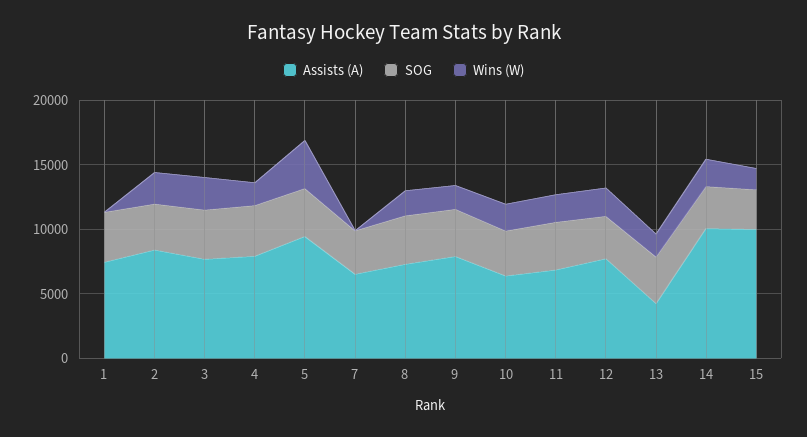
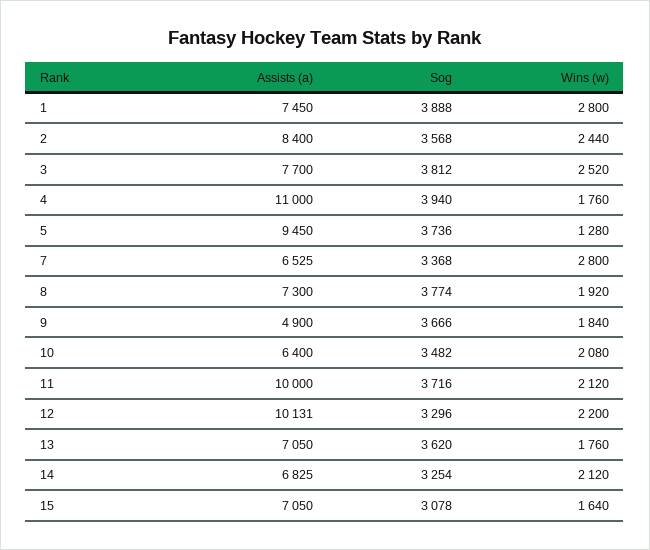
  {
    "Assists (A)": {
      "1": 7450,
      "2": 8400,
      "3": 7700,
-     "4": 8000,
+     "4": 11000,
      "5": 9450,
      "7": 6525,
      "8": 7300,
-     "9": 8000,
+     "9": 4900,
      "10": 6400,
-     "11": 7000,
+     "11": 10000,
-     "12": 8000,
+     "12": 10131,
-     "13": 4000,
+     "13": 7050,
-     "14": 10000,
+     "14": 6825,
-     "15": 10000
+     "15": 7050
    },
    "SOG": {
      "1": 3888,
      "2": 3568,
      "3": 3812,
      "4": 3940,
      "5": 3736,
      "7": 3368,
      "8": 3774,
      "9": 3666,
      "10": 3482,
      "11": 3716,
      "12": 3296,
      "13": 3620,
      "14": 3254,
      "15": 3078
    },
    "Wins (W)": {
-     "1": 0,
+     "1": 2800,
      "2": 2440,
      "3": 2520,
      "4": 1760,
-     "5": 4000,
+     "5": 1280,
-     "7": 0,
+     "7": 2800,
      "8": 1920,
      "9": 1840,
      "10": 2080,
      "11": 2120,
      "12": 2200,
      "13": 1760,
      "14": 2120,
      "15": 1640
    }
  }

